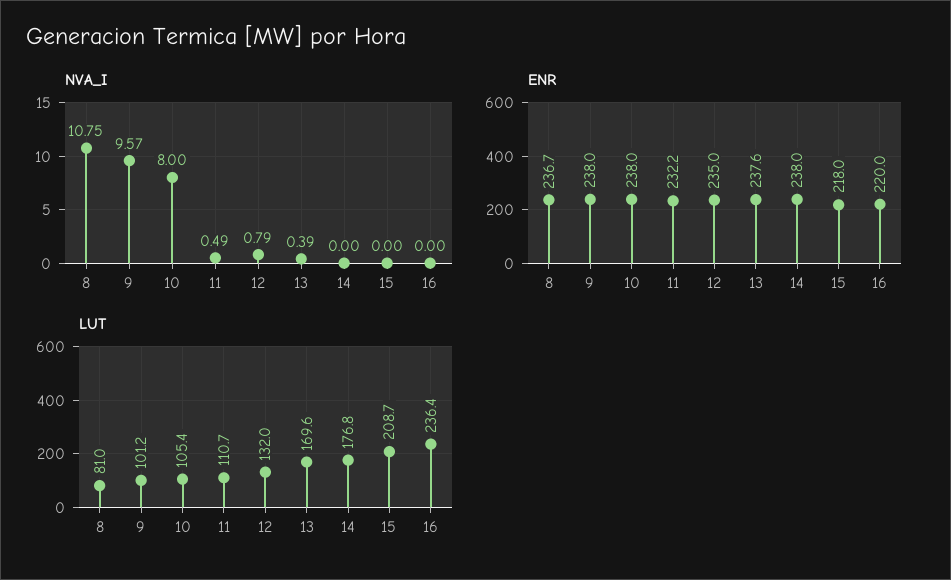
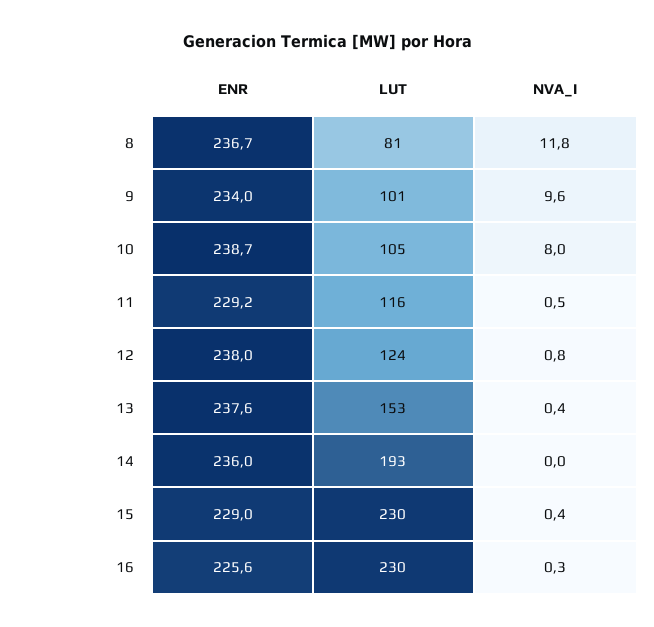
  {
    "NVA_I": {
-     "8": 10.75,
+     "8": 11.8,
      "9": 9.57,
      "10": 8,
      "11": 0.49,
      "12": 0.79,
      "13": 0.39,
      "14": 0,
-     "15": 0,
+     "15": 0.4,
-     "16": 0
+     "16": 0.3
    },
    "ENR": {
      "8": 236.7,
-     "9": 238,
+     "9": 234,
-     "10": 238,
+     "10": 238.7,
-     "11": 232.2,
+     "11": 229.2,
-     "12": 235,
+     "12": 238,
      "13": 237.6,
-     "14": 238,
+     "14": 236,
-     "15": 218,
+     "15": 229,
-     "16": 220
+     "16": 225.6
    },
    "LUT": {
      "8": 81,
      "9": 101.2,
      "10": 105.4,
-     "11": 110.7,
+     "11": 116,
-     "12": 132,
+     "12": 124,
-     "13": 169.6,
+     "13": 153,
-     "14": 176.8,
+     "14": 193,
-     "15": 208.7,
+     "15": 230,
-     "16": 236.4
+     "16": 230
    }
  }

